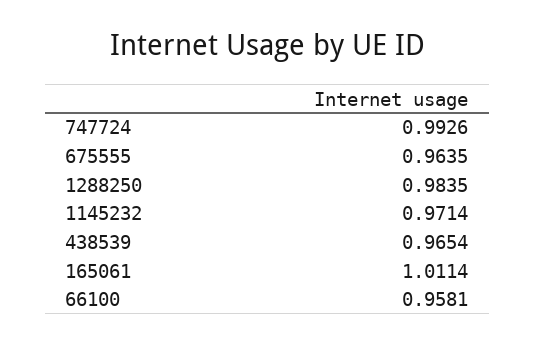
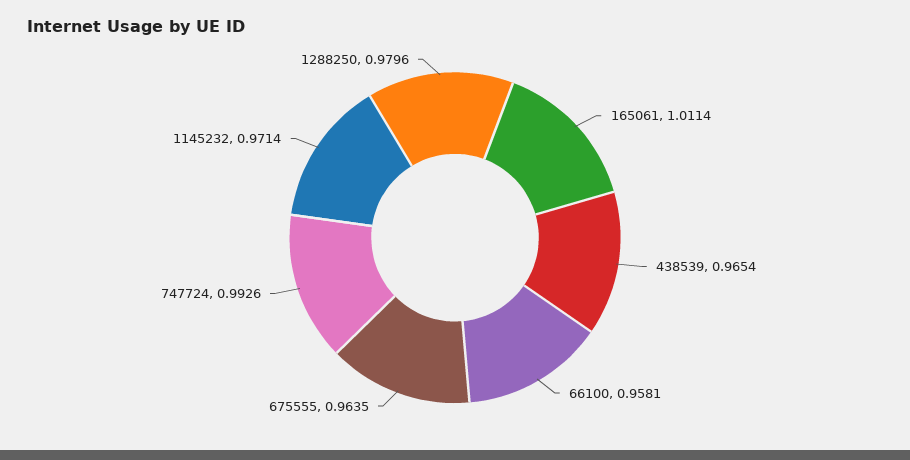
  {
    "747724": 0.9926,
    "675555": 0.9635,
-   "1288250": 0.9835,
+   "1288250": 0.9796,
    "1145232": 0.9714,
    "438539": 0.9654,
    "165061": 1.0114,
    "66100": 0.9581
  }

